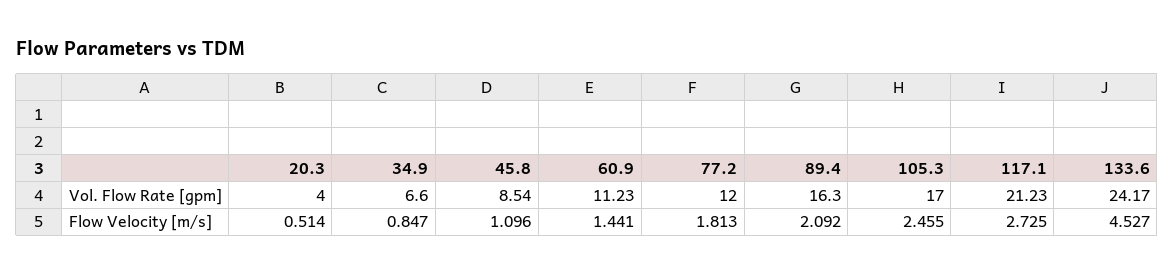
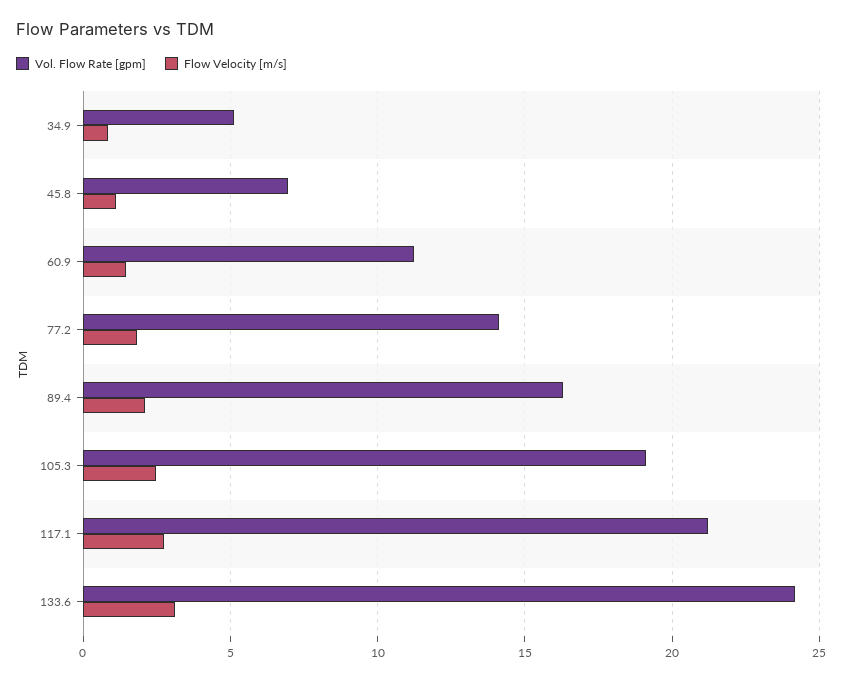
  {
    "Vol. Flow Rate [gpm]": {
-     "20.3": 4,
-     "34.9": 6.6,
+     "34.9": 5,
-     "45.8": 8.54,
+     "45.8": 7,
      "60.9": 11.23,
-     "77.2": 12,
+     "77.2": 14,
      "89.4": 16.3,
-     "105.3": 17,
+     "105.3": 19,
      "117.1": 21.23,
      "133.6": 24.17
    },
    "Flow Velocity [m/s]": {
-     "20.3": 0.514,
      "34.9": 0.847,
      "45.8": 1.096,
      "60.9": 1.441,
      "77.2": 1.813,
      "89.4": 2.092,
      "105.3": 2.455,
      "117.1": 2.725,
-     "133.6": 4.527
+     "133.6": 3
    }
  }

